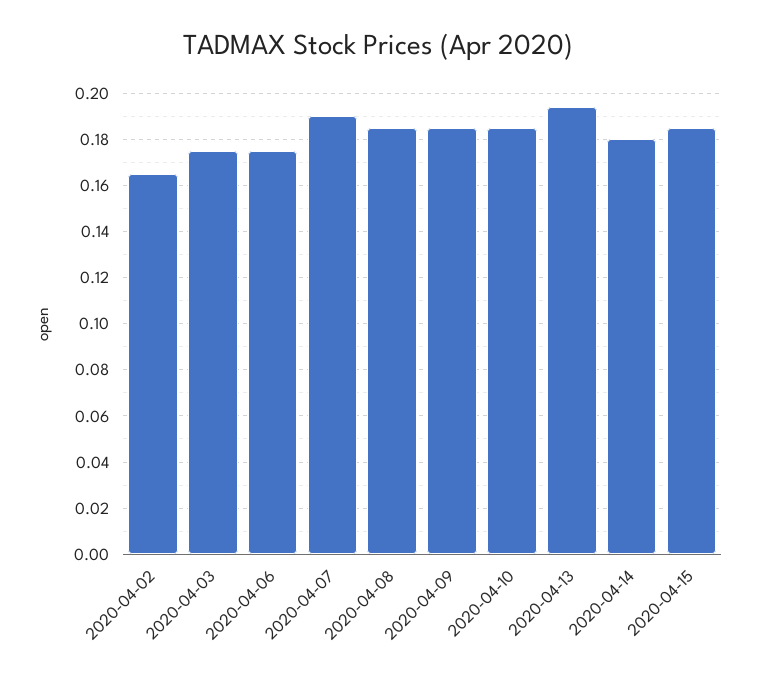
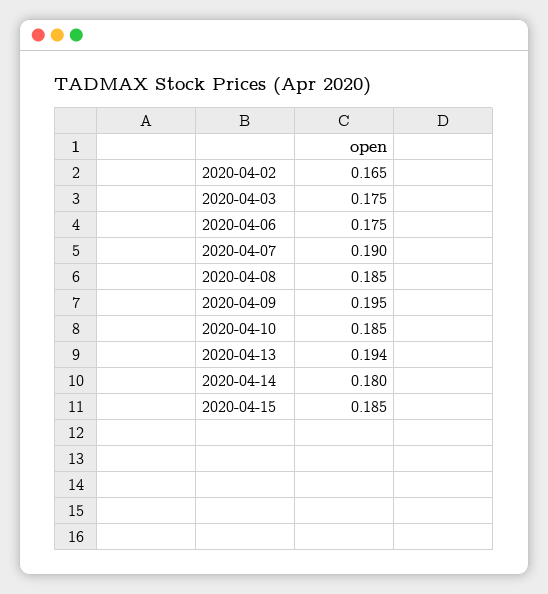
  {
    "2020-04-02": 0.165,
    "2020-04-03": 0.175,
    "2020-04-06": 0.175,
    "2020-04-07": 0.19,
    "2020-04-08": 0.185,
-   "2020-04-09": 0.185,
+   "2020-04-09": 0.195,
    "2020-04-10": 0.185,
    "2020-04-13": 0.194,
    "2020-04-14": 0.18,
    "2020-04-15": 0.185
  }

